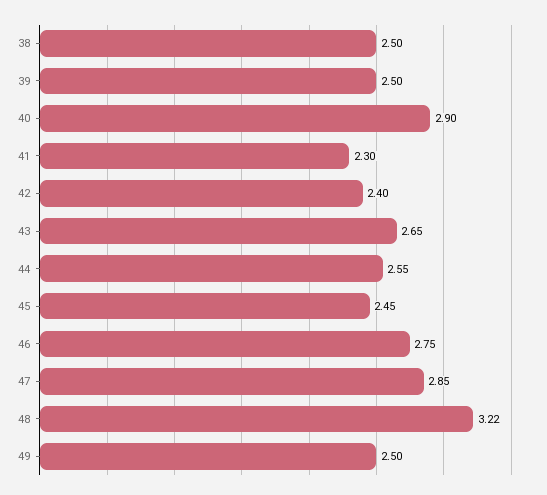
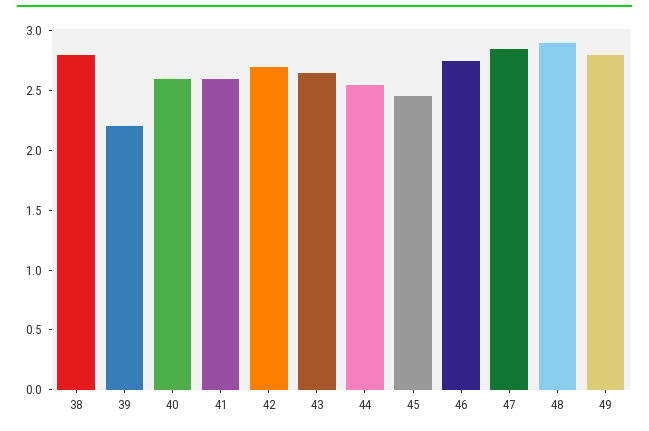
  {
-   "38": 2.5,
+   "38": 2.8,
-   "39": 2.5,
+   "39": 2.2,
-   "40": 2.9,
+   "40": 2.6,
-   "41": 2.3,
+   "41": 2.6,
-   "42": 2.4,
+   "42": 2.7,
    "43": 2.65,
    "44": 2.55,
    "45": 2.45,
    "46": 2.75,
    "47": 2.85,
-   "48": 3.22,
+   "48": 2.9,
-   "49": 2.5
+   "49": 2.8
  }

